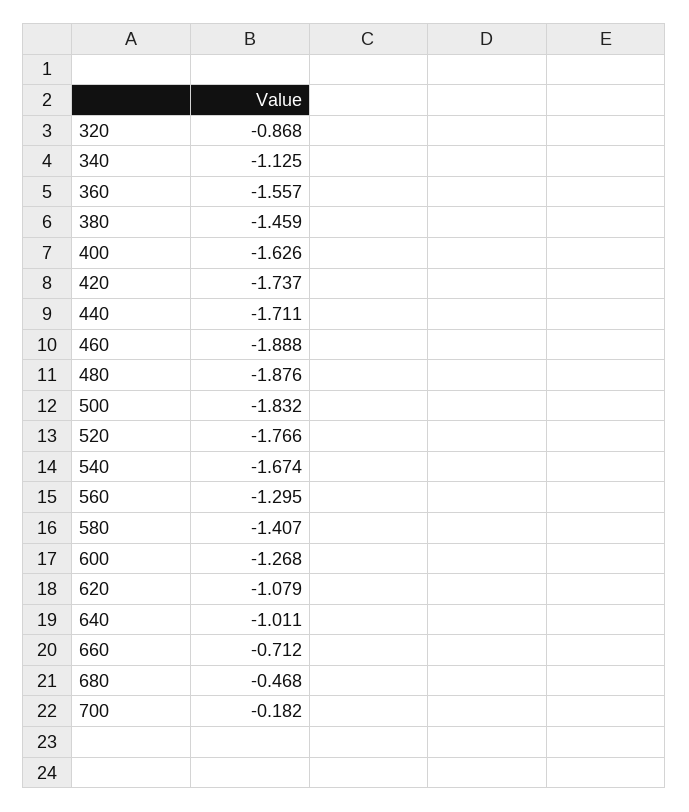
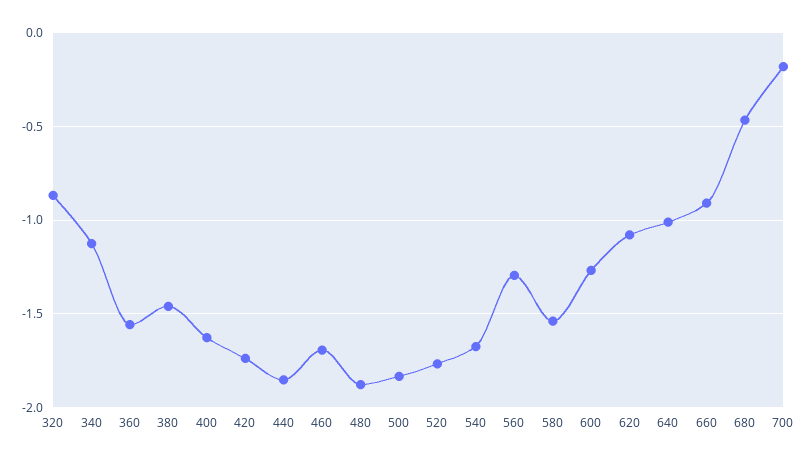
  {
    "320": -0.868,
    "340": -1.125,
    "360": -1.557,
    "380": -1.459,
    "400": -1.626,
    "420": -1.737,
-   "440": -1.711,
+   "440": -1.85,
-   "460": -1.888,
+   "460": -1.7,
    "480": -1.876,
    "500": -1.832,
    "520": -1.766,
    "540": -1.674,
    "560": -1.295,
-   "580": -1.407,
+   "580": -1.55,
    "600": -1.268,
    "620": -1.079,
    "640": -1.011,
-   "660": -0.712,
+   "660": -0.9,
    "680": -0.468,
    "700": -0.182
  }

